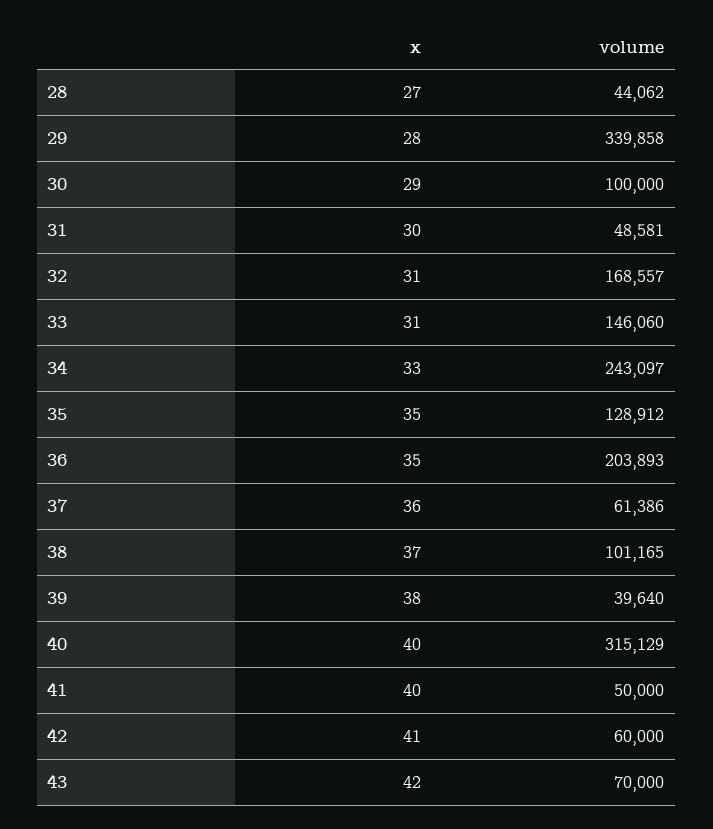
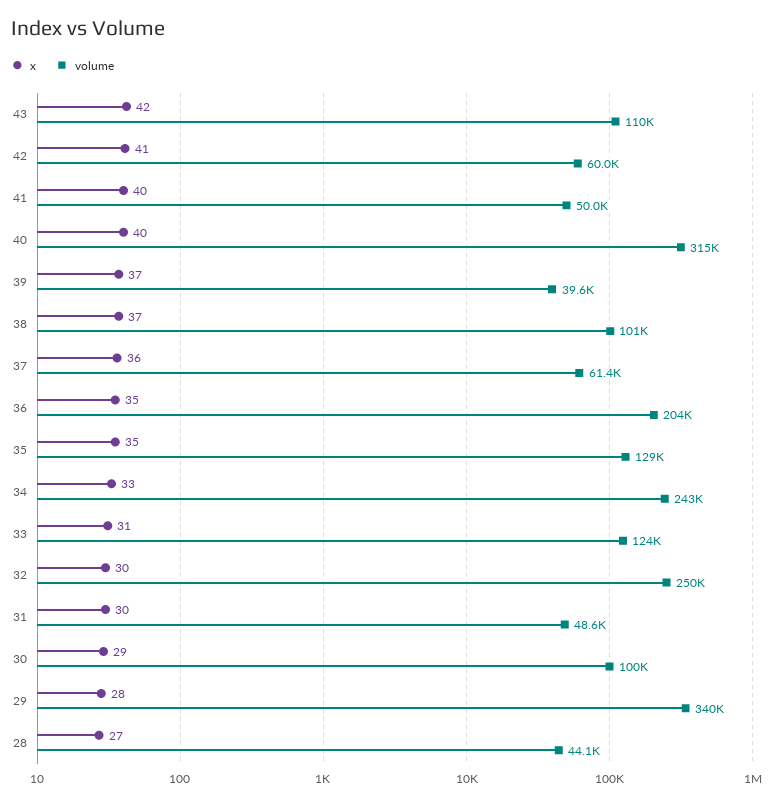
  {
    "x": {
      "28": 27,
      "29": 28,
      "30": 29,
      "31": 30,
-     "32": 31,
+     "32": 30,
      "33": 31,
      "34": 33,
      "35": 35,
      "36": 35,
      "37": 36,
      "38": 37,
-     "39": 38,
+     "39": 37,
      "40": 40,
      "41": 40,
      "42": 41,
      "43": 42
    },
    "volume": {
      "28": 44062,
      "29": 339858,
      "30": 100000,
      "31": 48581,
-     "32": 168557,
+     "32": 250000,
-     "33": 146060,
+     "33": 124000,
      "34": 243097,
      "35": 128912,
      "36": 203893,
      "37": 61386,
      "38": 101165,
      "39": 39640,
      "40": 315129,
      "41": 50000,
      "42": 60000,
-     "43": 70000
+     "43": 110000
    }
  }

